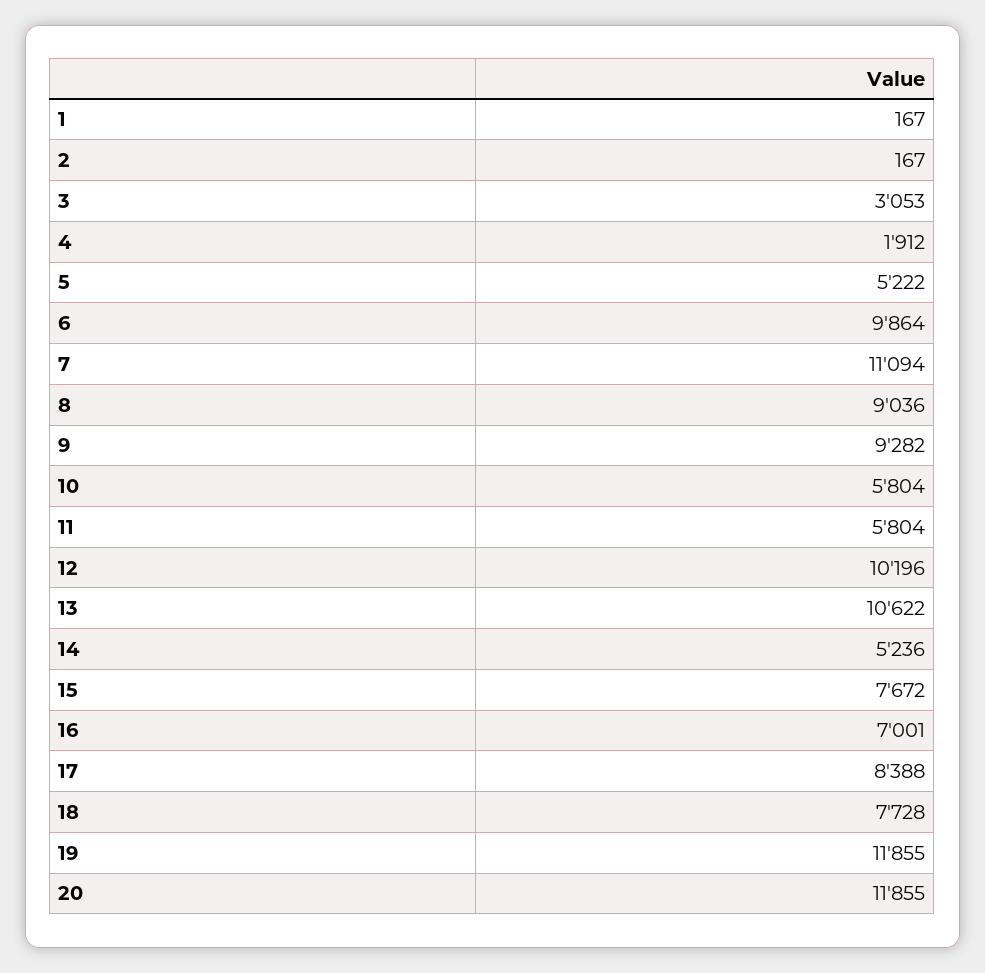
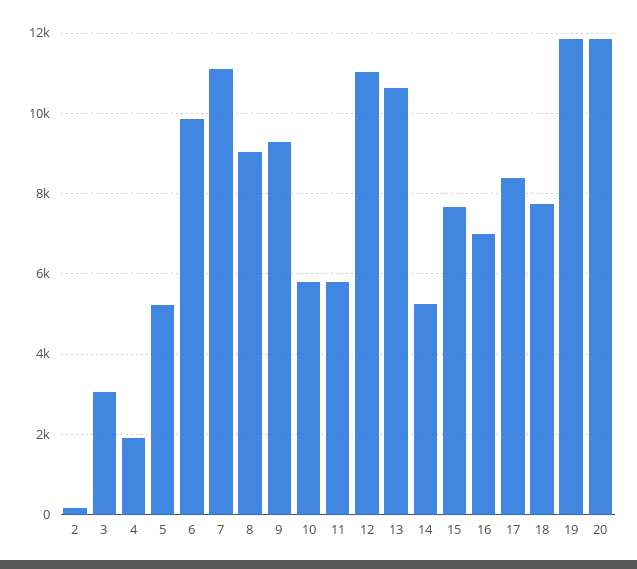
  {
-   "1": 167,
    "2": 167,
    "3": 3053,
    "4": 1912,
    "5": 5222,
    "6": 9864,
    "7": 11094,
    "8": 9036,
    "9": 9282,
    "10": 5804,
    "11": 5804,
-   "12": 10196,
+   "12": 11000,
    "13": 10622,
    "14": 5236,
    "15": 7672,
    "16": 7001,
    "17": 8388,
    "18": 7728,
    "19": 11855,
    "20": 11855
  }

